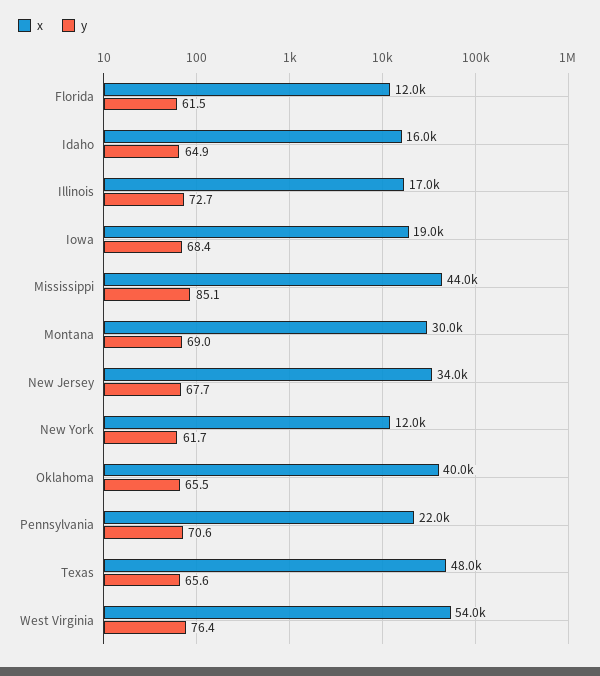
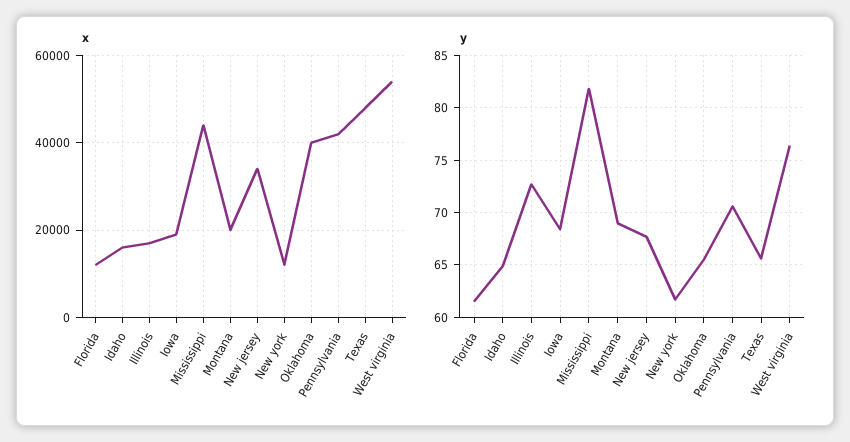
  {
    "x": {
      "Florida": 12000,
      "Idaho": 16000,
      "Illinois": 17000,
      "Iowa": 19000,
      "Mississippi": 44000,
-     "Montana": 30000,
+     "Montana": 20000,
      "New Jersey": 34000,
      "New York": 12000,
      "Oklahoma": 40000,
-     "Pennsylvania": 22000,
+     "Pennsylvania": 42000,
      "Texas": 48000,
      "West Virginia": 54000
    },
    "y": {
      "Florida": 61.5,
      "Idaho": 64.9,
      "Illinois": 72.7,
      "Iowa": 68.4,
-     "Mississippi": 85.1,
+     "Mississippi": 82,
      "Montana": 69,
      "New Jersey": 67.7,
      "New York": 61.7,
      "Oklahoma": 65.5,
      "Pennsylvania": 70.6,
      "Texas": 65.6,
      "West Virginia": 76.4
    }
  }

